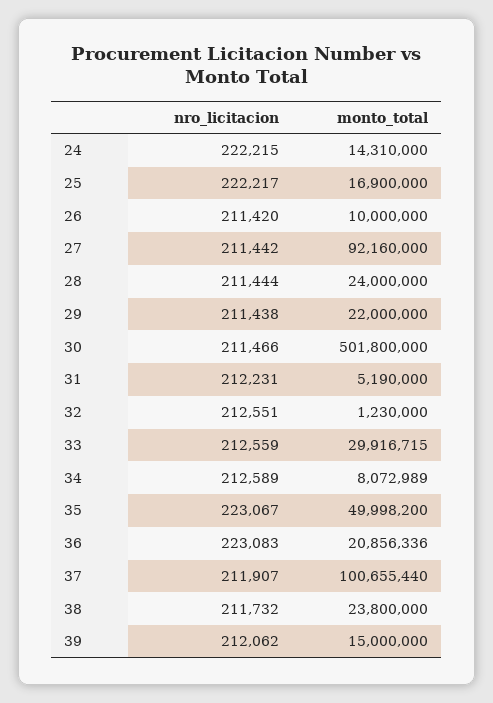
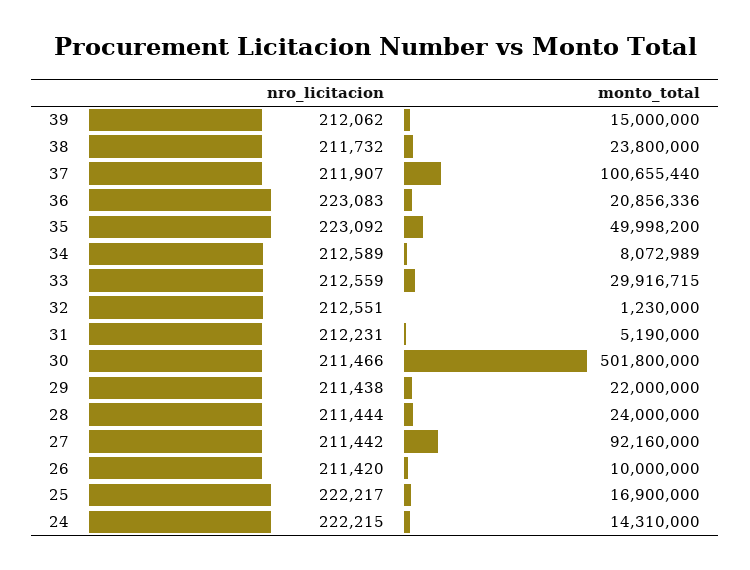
  {
    "nro_licitacion": {
      "24": 222215,
      "25": 222217,
      "26": 211420,
      "27": 211442,
      "28": 211444,
      "29": 211438,
      "30": 211466,
      "31": 212231,
      "32": 212551,
      "33": 212559,
      "34": 212589,
-     "35": 223067,
+     "35": 223092,
      "36": 223083,
      "37": 211907,
      "38": 211732,
      "39": 212062
    },
    "monto_total": {
      "24": 14310000,
      "25": 16900000,
      "26": 10000000,
      "27": 92160000,
      "28": 24000000,
      "29": 22000000,
      "30": 501800000,
      "31": 5190000,
      "32": 1230000,
      "33": 29916715,
      "34": 8072989,
      "35": 49998200,
      "36": 20856336,
      "37": 100655440,
      "38": 23800000,
      "39": 15000000
    }
  }

